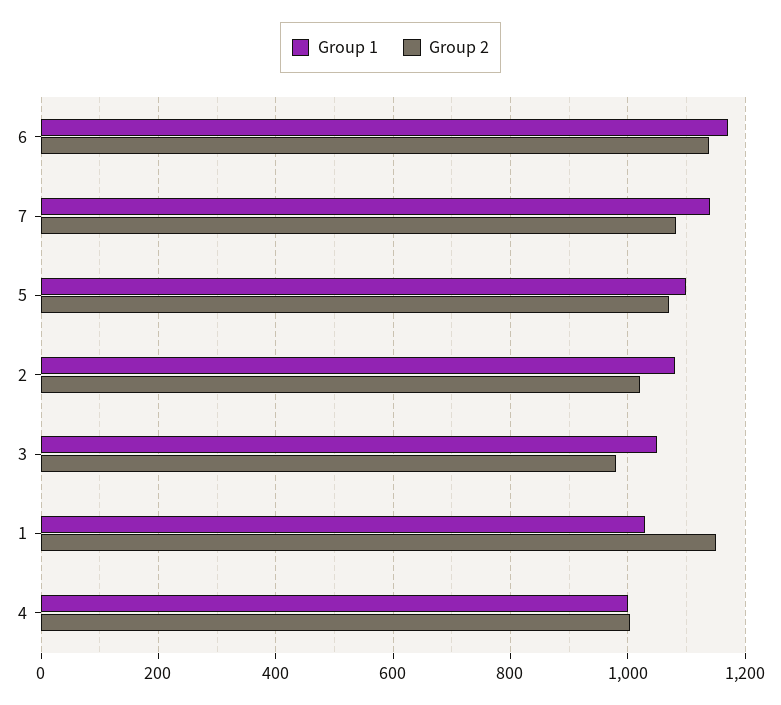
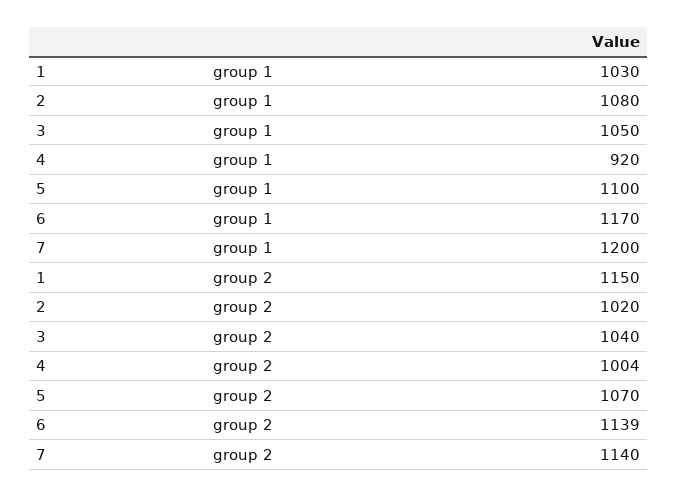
  {
    "Group 1": {
      "6": 1170,
-     "7": 1140,
+     "7": 1200,
      "5": 1100,
      "2": 1080,
      "3": 1050,
      "1": 1030,
-     "4": 1000
+     "4": 920
    },
    "Group 2": {
      "6": 1139,
-     "7": 1080,
+     "7": 1140,
      "5": 1070,
      "2": 1020,
-     "3": 980,
+     "3": 1040,
      "1": 1150,
      "4": 1004
    }
  }

